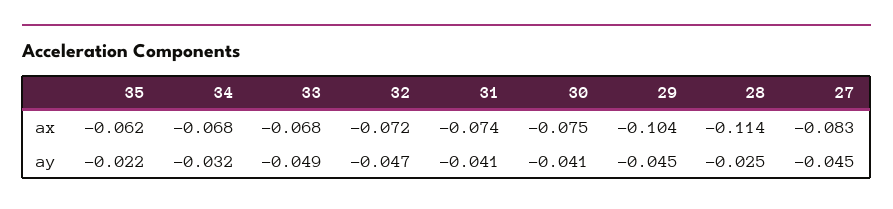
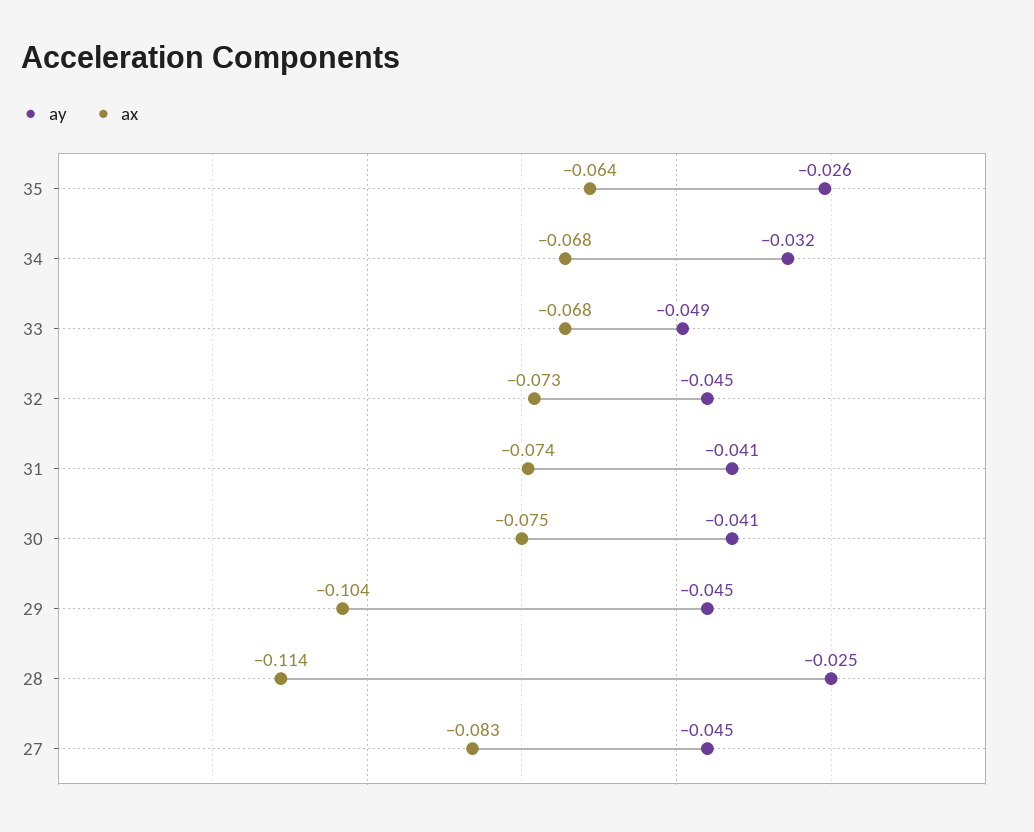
  {
    "ax": {
-     "35": -0.062,
+     "35": -0.064,
      "34": -0.068,
      "33": -0.068,
-     "32": -0.072,
+     "32": -0.073,
      "31": -0.074,
      "30": -0.075,
      "29": -0.104,
      "28": -0.114,
      "27": -0.083
    },
    "ay": {
-     "35": -0.022,
+     "35": -0.026,
      "34": -0.032,
      "33": -0.049,
-     "32": -0.047,
+     "32": -0.045,
      "31": -0.041,
      "30": -0.041,
      "29": -0.045,
      "28": -0.025,
      "27": -0.045
    }
  }

